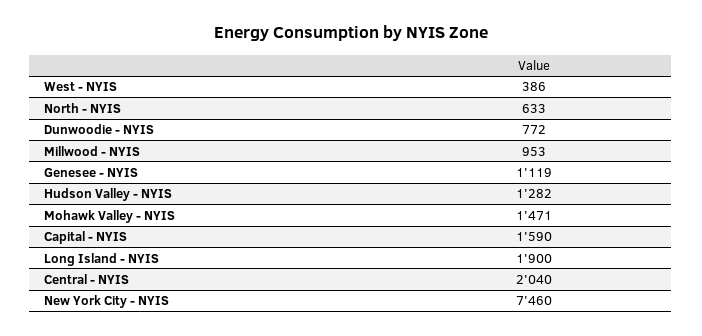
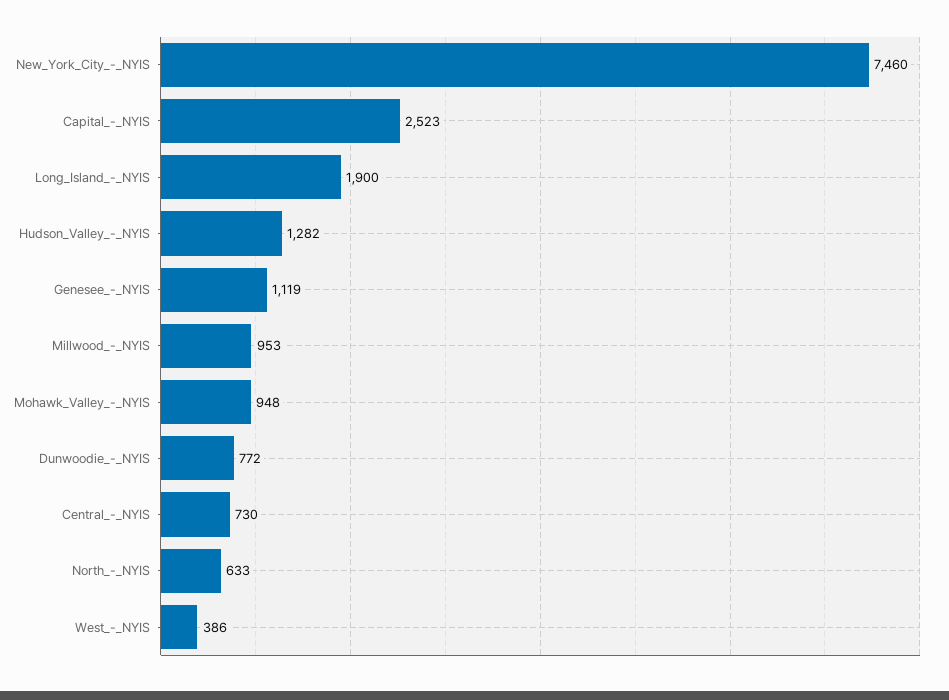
  {
    "West - NYIS": 386,
    "North - NYIS": 633,
    "Dunwoodie - NYIS": 772,
    "Millwood - NYIS": 953,
    "Genesee - NYIS": 1119,
    "Hudson Valley - NYIS": 1282,
-   "Mohawk Valley - NYIS": 1471,
+   "Mohawk Valley - NYIS": 948,
-   "Capital - NYIS": 1590,
+   "Capital - NYIS": 2523,
    "Long Island - NYIS": 1900,
-   "Central - NYIS": 2040,
+   "Central - NYIS": 730,
    "New York City - NYIS": 7460
  }

